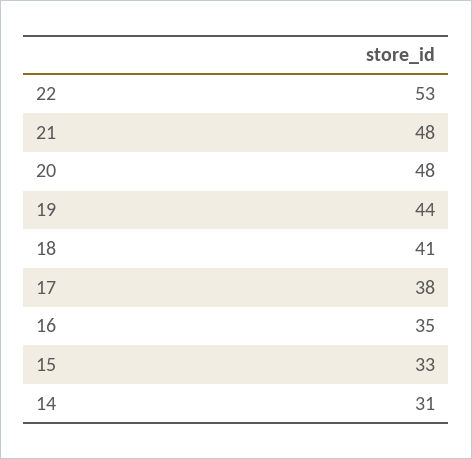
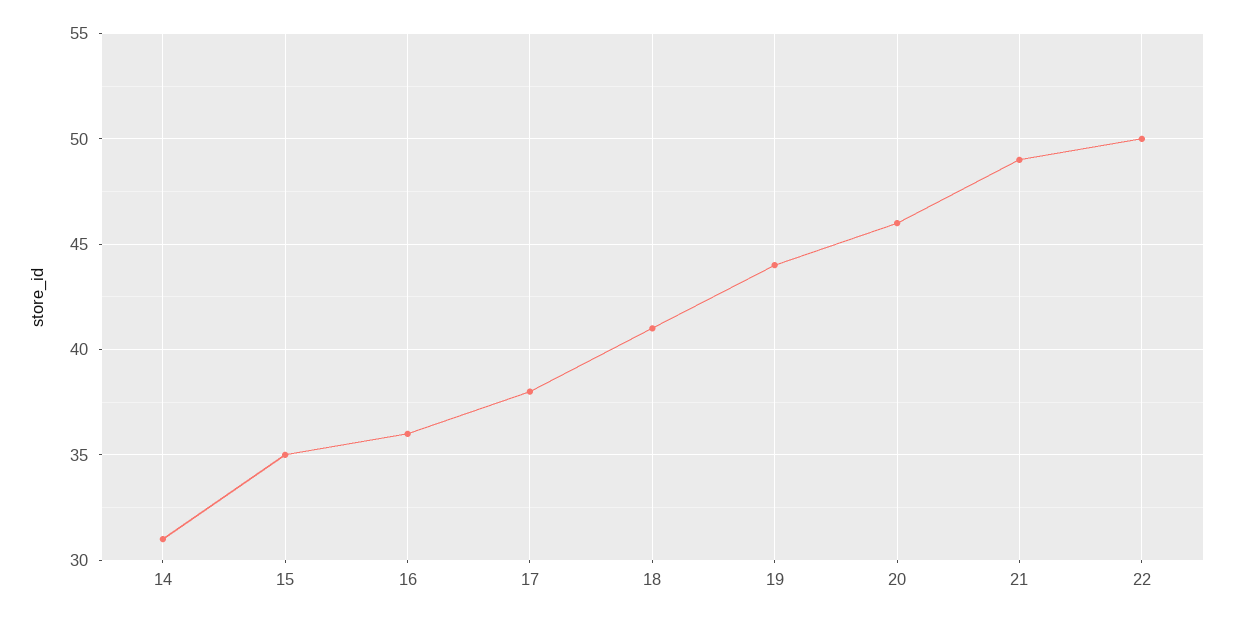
  {
-   "22": 53,
+   "22": 50,
-   "21": 48,
+   "21": 49,
-   "20": 48,
+   "20": 46,
    "19": 44,
    "18": 41,
    "17": 38,
-   "16": 35,
+   "16": 36,
-   "15": 33,
+   "15": 35,
    "14": 31
  }

